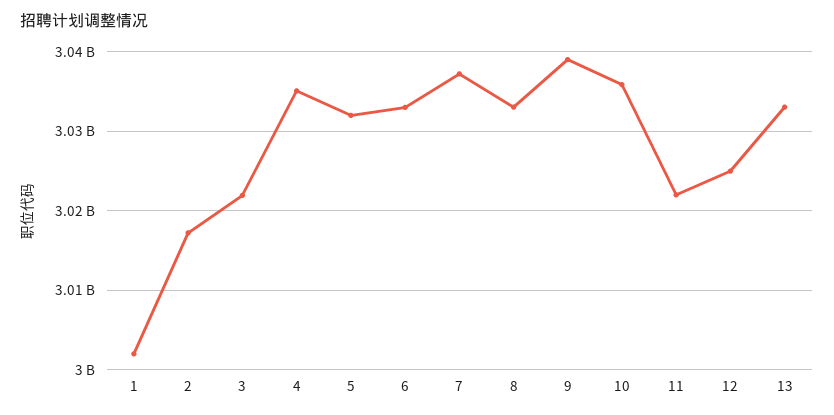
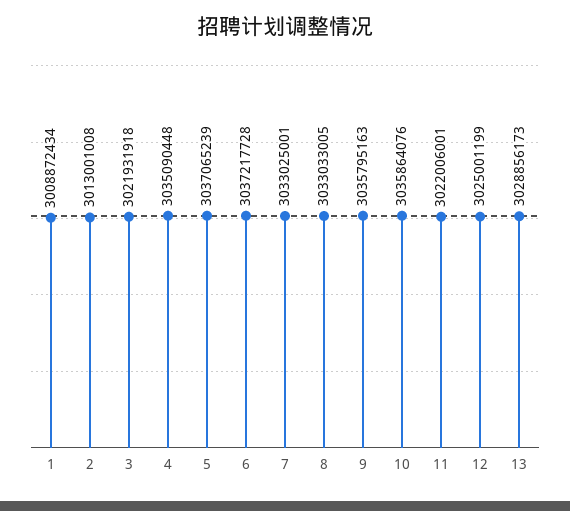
  {
-   "1": 3002000000,
+   "1": 3008872434,
-   "2": 3017000000,
+   "2": 3013001008,
    "3": 3021931918,
    "4": 3035090448,
-   "5": 3032000000,
+   "5": 3037065239,
-   "6": 3033000000,
+   "6": 3037217728,
-   "7": 3037000000,
+   "7": 3033025001,
    "8": 3033033005,
-   "9": 3039000000,
+   "9": 3035795163,
    "10": 3035864076,
    "11": 3022006001,
    "12": 3025001199,
-   "13": 3033000000
+   "13": 3028856173
  }

